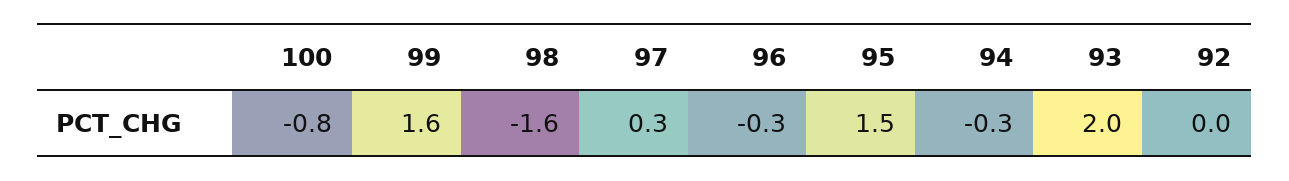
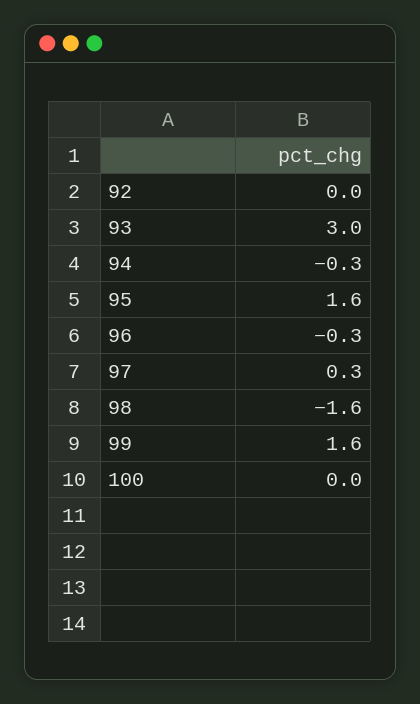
  {
-   "100": -0.8,
+   "100": 0,
    "99": 1.6,
    "98": -1.6,
    "97": 0.3,
    "96": -0.3,
-   "95": 1.5,
+   "95": 1.6,
    "94": -0.3,
-   "93": 2,
+   "93": 3,
    "92": 0
  }

